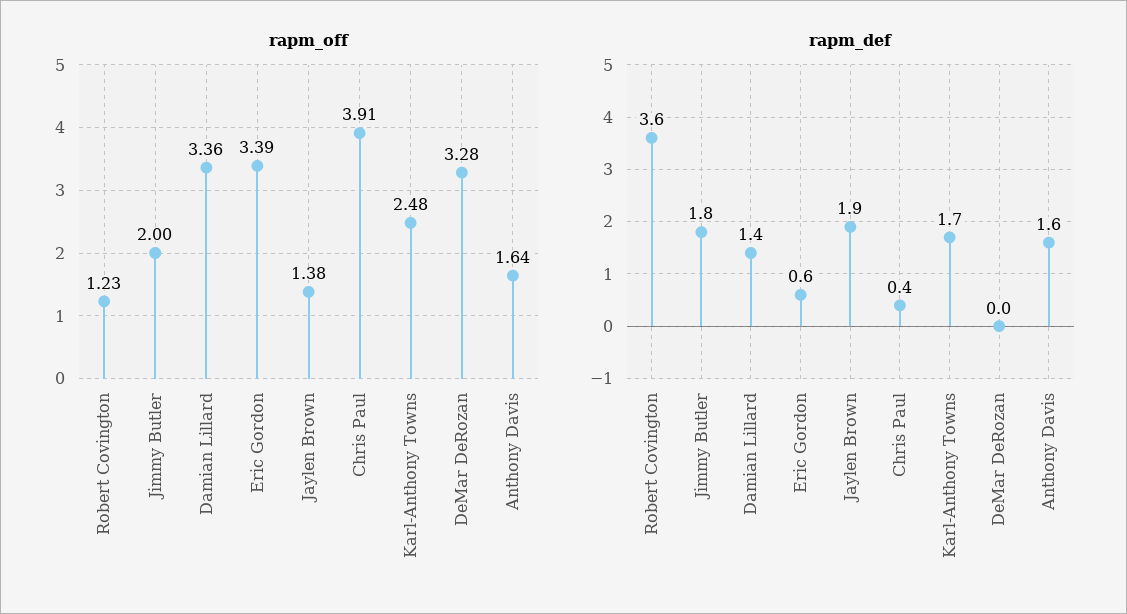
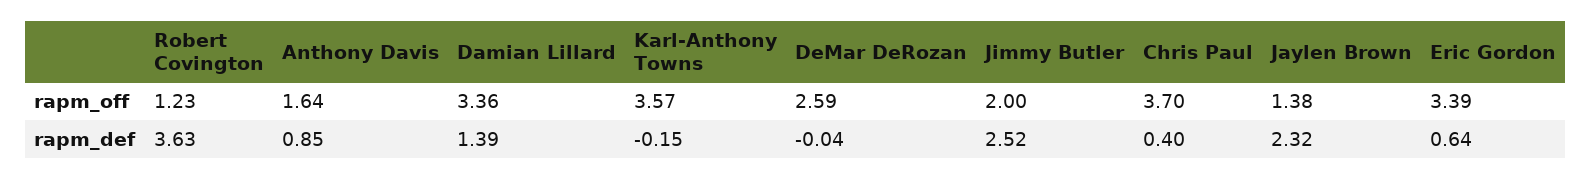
  {
    "rapm_off": {
      "Robert Covington": 1.23,
      "Jimmy Butler": 2,
      "Damian Lillard": 3.36,
      "Eric Gordon": 3.39,
      "Jaylen Brown": 1.38,
-     "Chris Paul": 3.91,
+     "Chris Paul": 3.7,
-     "Karl-Anthony Towns": 2.48,
+     "Karl-Anthony Towns": 3.57,
-     "DeMar DeRozan": 3.28,
+     "DeMar DeRozan": 2.59,
      "Anthony Davis": 1.64
    },
    "rapm_def": {
      "Robert Covington": 3.63,
-     "Jimmy Butler": 1.8,
+     "Jimmy Butler": 2.52,
      "Damian Lillard": 1.39,
      "Eric Gordon": 0.64,
-     "Jaylen Brown": 1.9,
+     "Jaylen Brown": 2.32,
      "Chris Paul": 0.4,
-     "Karl-Anthony Towns": 1.7,
+     "Karl-Anthony Towns": -0.15,
      "DeMar DeRozan": -0.04,
-     "Anthony Davis": 1.6
+     "Anthony Davis": 0.85
    }
  }

